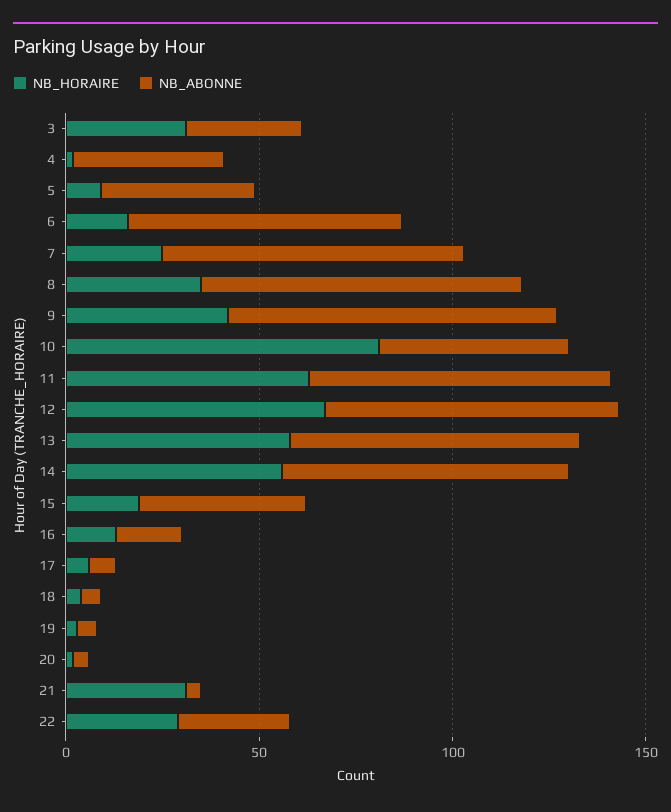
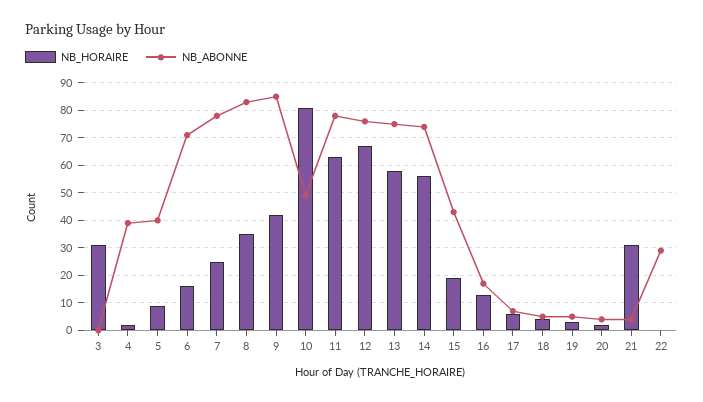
  {
    "NB_HORAIRE": {
      "3": 30,
      "4": 0,
      "5": 10,
      "6": 15,
      "7": 25,
      "8": 35,
      "9": 40,
      "10": 80,
      "11": 65,
      "12": 65,
      "13": 60,
      "14": 55,
      "15": 20,
      "16": 15,
      "17": 5,
      "18": 5,
      "19": 5,
      "20": 0,
      "21": 30,
-     "22": 30
+     "22": 0
    },
    "NB_ABONNE": {
-     "3": 30,
+     "3": 0,
      "4": 40,
      "5": 40,
      "6": 70,
      "7": 80,
      "8": 85,
      "9": 85,
      "10": 50,
      "11": 80,
      "12": 75,
      "13": 75,
      "14": 75,
      "15": 45,
      "16": 15,
      "17": 5,
      "18": 5,
      "19": 5,
      "20": 5,
      "21": 5,
      "22": 30
    }
  }

